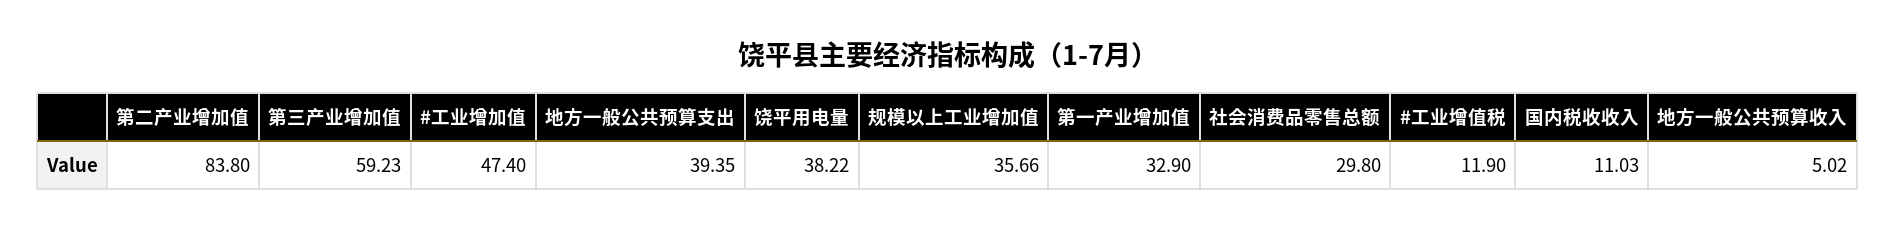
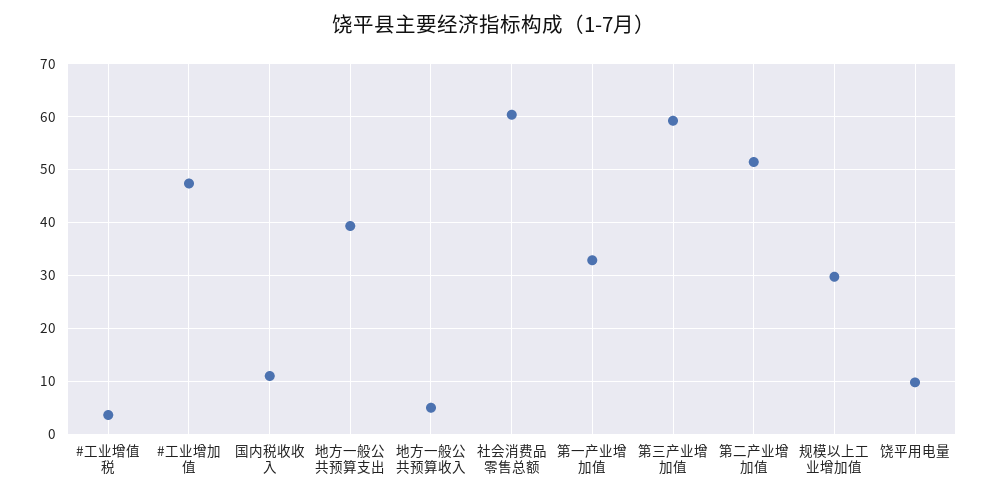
  {
-   "第二产业增加值": 83.8,
+   "第二产业增加值": 52,
    "第三产业增加值": 59.23,
    "#工业增加值": 47.4,
    "地方一般公共预算支出": 39.35,
-   "饶平用电量": 38.22,
+   "饶平用电量": 10,
-   "规模以上工业增加值": 35.66,
+   "规模以上工业增加值": 30,
    "第一产业增加值": 32.9,
-   "社会消费品零售总额": 29.8,
+   "社会消费品零售总额": 60,
-   "#工业增值税": 11.9,
+   "#工业增值税": 4,
    "国内税收收入": 11.03,
    "地方一般公共预算收入": 5.02
  }

